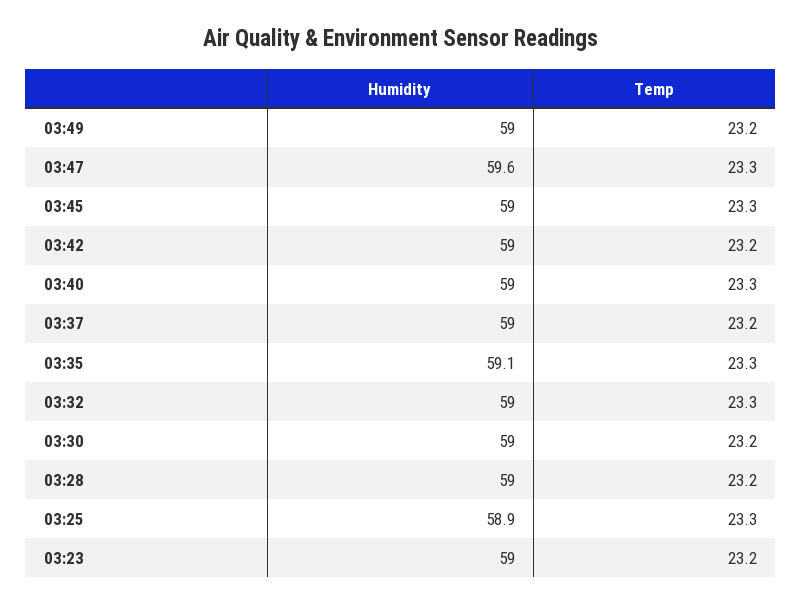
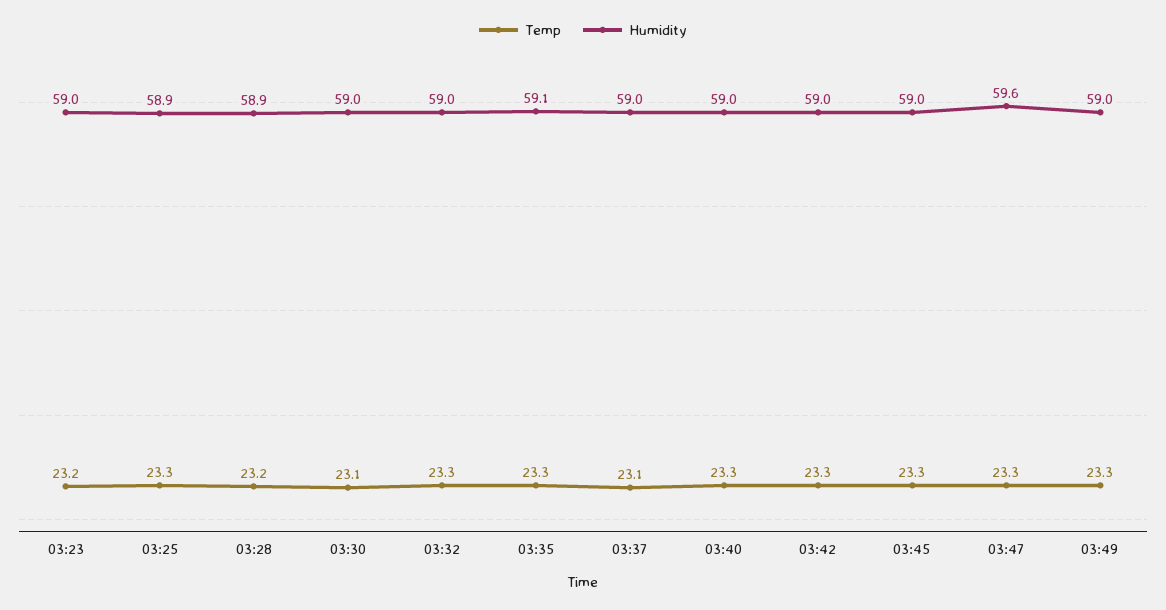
  {
    "Humidity": {
      "03:49": 59,
      "03:47": 59.6,
      "03:45": 59,
      "03:42": 59,
      "03:40": 59,
      "03:37": 59,
      "03:35": 59.1,
      "03:32": 59,
      "03:30": 59,
-     "03:28": 59,
+     "03:28": 58.9,
      "03:25": 58.9,
      "03:23": 59
    },
    "Temp": {
-     "03:49": 23.2,
+     "03:49": 23.3,
      "03:47": 23.3,
      "03:45": 23.3,
-     "03:42": 23.2,
+     "03:42": 23.3,
      "03:40": 23.3,
-     "03:37": 23.2,
+     "03:37": 23.1,
      "03:35": 23.3,
      "03:32": 23.3,
-     "03:30": 23.2,
+     "03:30": 23.1,
      "03:28": 23.2,
      "03:25": 23.3,
      "03:23": 23.2
    }
  }

